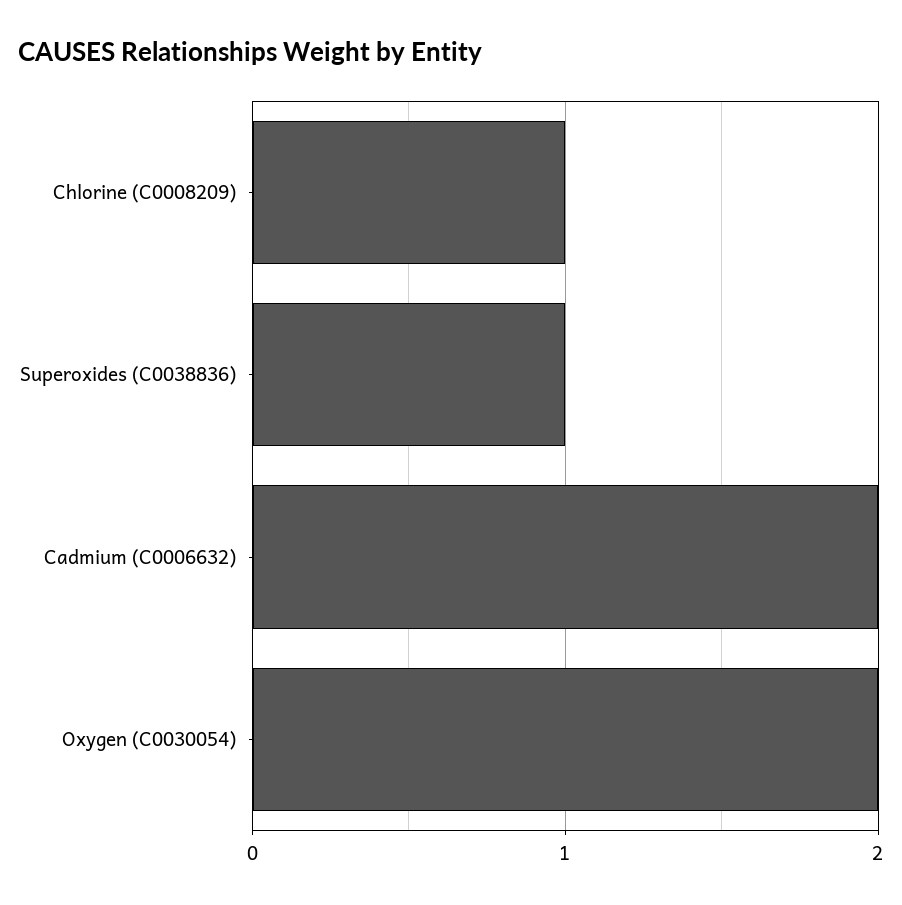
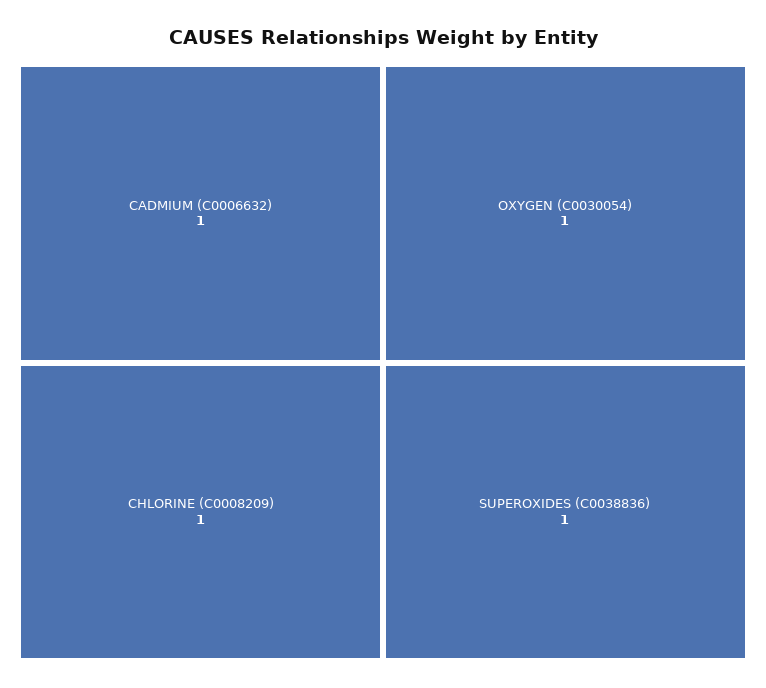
  {
    "Chlorine (C0008209)": 1,
    "Superoxides (C0038836)": 1,
-   "Cadmium (C0006632)": 2,
+   "Cadmium (C0006632)": 1,
-   "Oxygen (C0030054)": 2
+   "Oxygen (C0030054)": 1
  }

